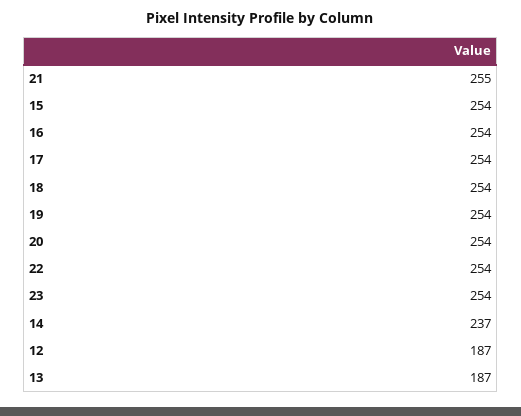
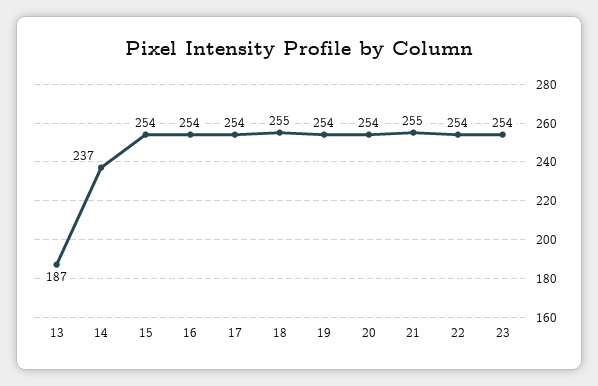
  {
    "21": 255,
    "15": 254,
    "16": 254,
    "17": 254,
-   "18": 254,
+   "18": 255,
    "19": 254,
    "20": 254,
    "22": 254,
    "23": 254,
    "14": 237,
-   "12": 187,
    "13": 187
  }

